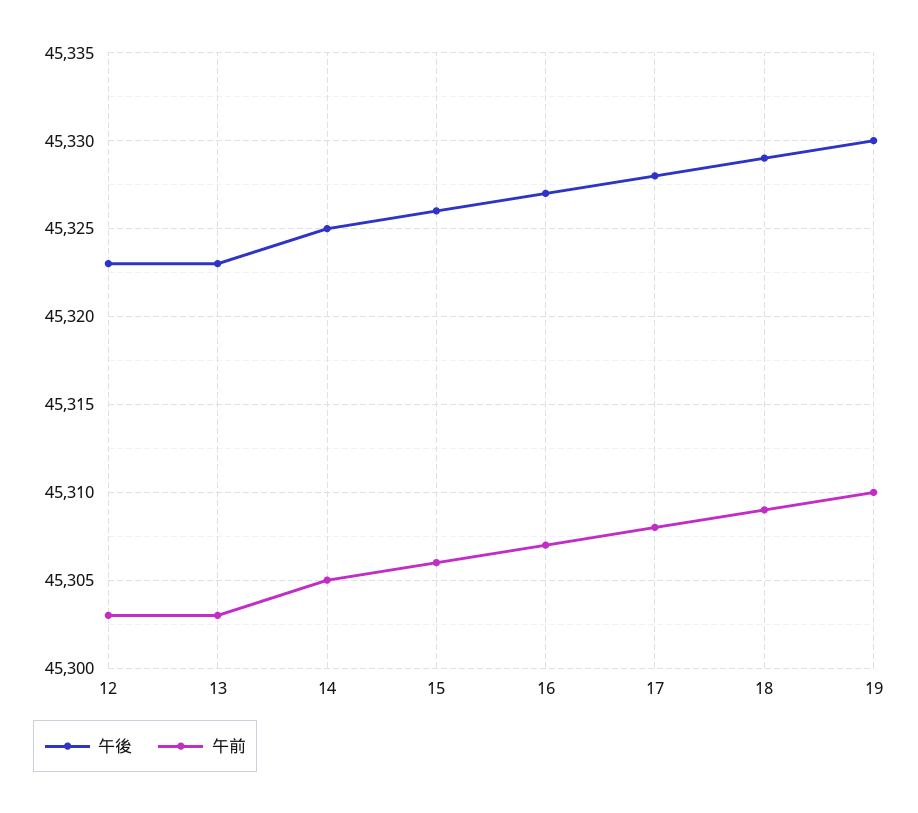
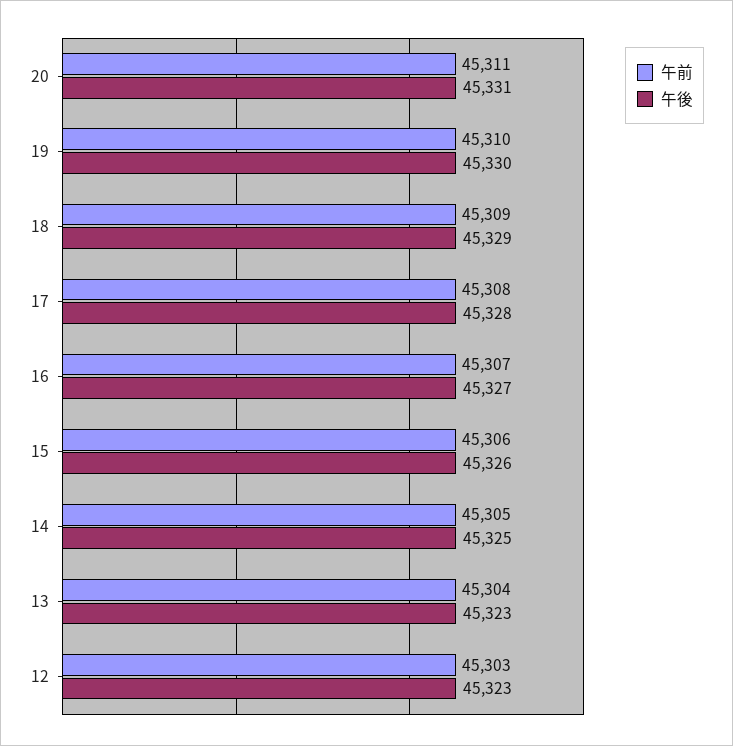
  {
    "午後": {
      "12": 45323,
      "13": 45323,
      "14": 45325,
      "15": 45326,
      "16": 45327,
      "17": 45328,
      "18": 45329,
-     "19": 45330
+     "19": 45330,
+     "20": 45331
    },
    "午前": {
      "12": 45303,
-     "13": 45303,
+     "13": 45304,
      "14": 45305,
      "15": 45306,
      "16": 45307,
      "17": 45308,
      "18": 45309,
-     "19": 45310
+     "19": 45310,
+     "20": 45311
    }
  }

